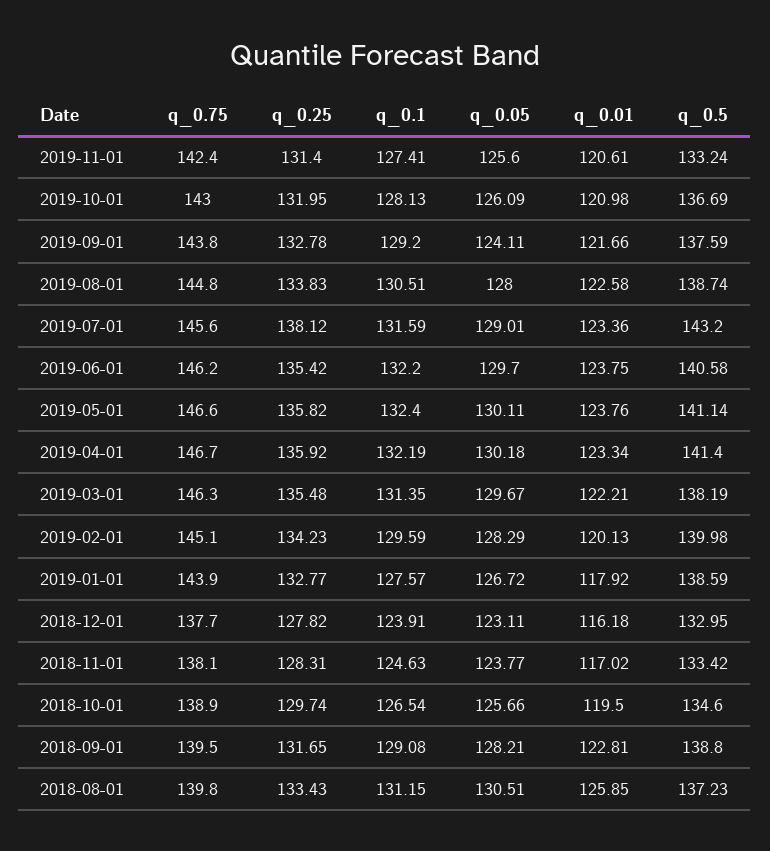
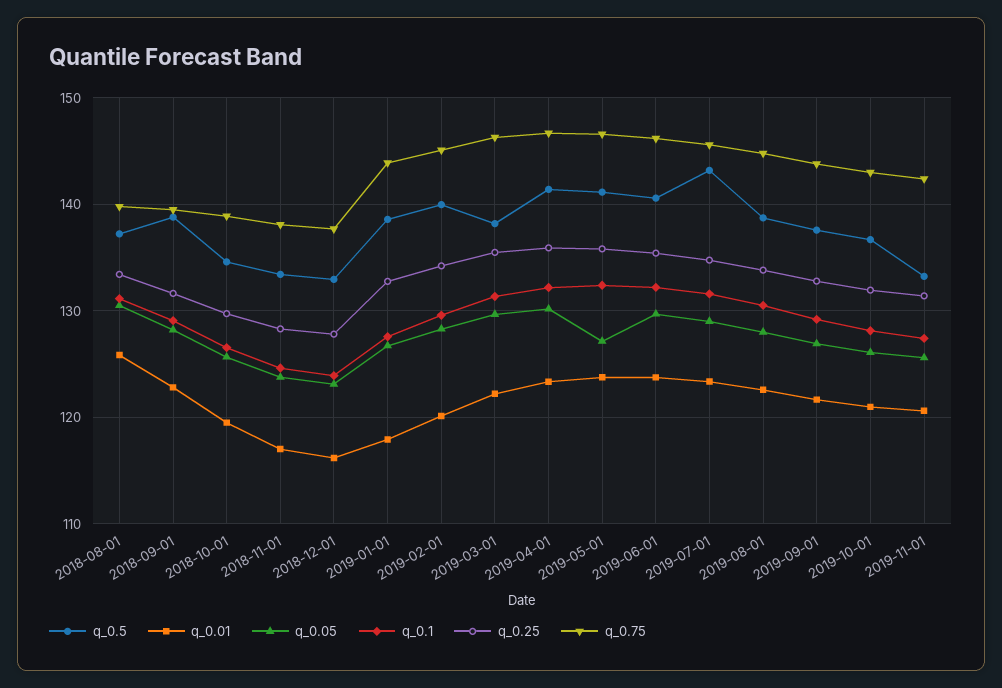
  {
    "q_0.75": {
      "2019-11-01": 142.4,
      "2019-10-01": 143,
      "2019-09-01": 143.8,
      "2019-08-01": 144.8,
      "2019-07-01": 145.6,
      "2019-06-01": 146.2,
      "2019-05-01": 146.6,
      "2019-04-01": 146.7,
      "2019-03-01": 146.3,
      "2019-02-01": 145.1,
      "2019-01-01": 143.9,
      "2018-12-01": 137.7,
      "2018-11-01": 138.1,
      "2018-10-01": 138.9,
      "2018-09-01": 139.5,
      "2018-08-01": 139.8
    },
    "q_0.25": {
      "2019-11-01": 131.4,
      "2019-10-01": 131.95,
      "2019-09-01": 132.78,
      "2019-08-01": 133.83,
-     "2019-07-01": 138.12,
+     "2019-07-01": 135,
      "2019-06-01": 135.42,
      "2019-05-01": 135.82,
      "2019-04-01": 135.92,
      "2019-03-01": 135.48,
      "2019-02-01": 134.23,
      "2019-01-01": 132.77,
      "2018-12-01": 127.82,
      "2018-11-01": 128.31,
      "2018-10-01": 129.74,
      "2018-09-01": 131.65,
      "2018-08-01": 133.43
    },
    "q_0.1": {
      "2019-11-01": 127.41,
      "2019-10-01": 128.13,
      "2019-09-01": 129.2,
      "2019-08-01": 130.51,
      "2019-07-01": 131.59,
      "2019-06-01": 132.2,
      "2019-05-01": 132.4,
      "2019-04-01": 132.19,
      "2019-03-01": 131.35,
      "2019-02-01": 129.59,
      "2019-01-01": 127.57,
      "2018-12-01": 123.91,
      "2018-11-01": 124.63,
      "2018-10-01": 126.54,
      "2018-09-01": 129.08,
      "2018-08-01": 131.15
    },
    "q_0.05": {
      "2019-11-01": 125.6,
      "2019-10-01": 126.09,
-     "2019-09-01": 124.11,
+     "2019-09-01": 127,
      "2019-08-01": 128,
      "2019-07-01": 129.01,
      "2019-06-01": 129.7,
-     "2019-05-01": 130.11,
+     "2019-05-01": 127,
      "2019-04-01": 130.18,
      "2019-03-01": 129.67,
      "2019-02-01": 128.29,
      "2019-01-01": 126.72,
      "2018-12-01": 123.11,
      "2018-11-01": 123.77,
      "2018-10-01": 125.66,
      "2018-09-01": 128.21,
      "2018-08-01": 130.51
    },
    "q_0.01": {
      "2019-11-01": 120.61,
      "2019-10-01": 120.98,
      "2019-09-01": 121.66,
      "2019-08-01": 122.58,
      "2019-07-01": 123.36,
      "2019-06-01": 123.75,
      "2019-05-01": 123.76,
      "2019-04-01": 123.34,
      "2019-03-01": 122.21,
      "2019-02-01": 120.13,
      "2019-01-01": 117.92,
      "2018-12-01": 116.18,
      "2018-11-01": 117.02,
      "2018-10-01": 119.5,
      "2018-09-01": 122.81,
      "2018-08-01": 125.85
    },
    "q_0.5": {
      "2019-11-01": 133.24,
      "2019-10-01": 136.69,
      "2019-09-01": 137.59,
      "2019-08-01": 138.74,
      "2019-07-01": 143.2,
      "2019-06-01": 140.58,
      "2019-05-01": 141.14,
      "2019-04-01": 141.4,
      "2019-03-01": 138.19,
      "2019-02-01": 139.98,
      "2019-01-01": 138.59,
      "2018-12-01": 132.95,
      "2018-11-01": 133.42,
      "2018-10-01": 134.6,
      "2018-09-01": 138.8,
      "2018-08-01": 137.23
    }
  }

